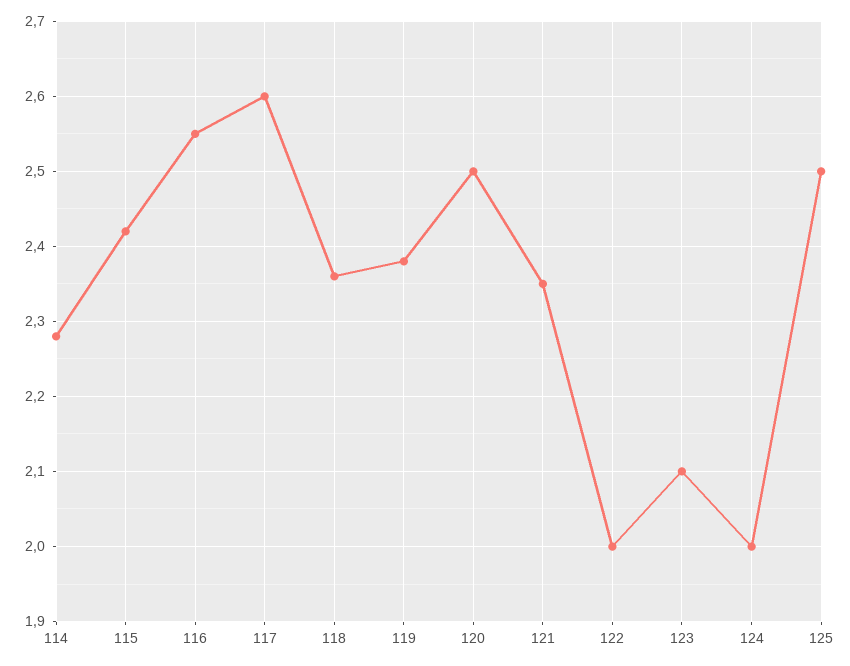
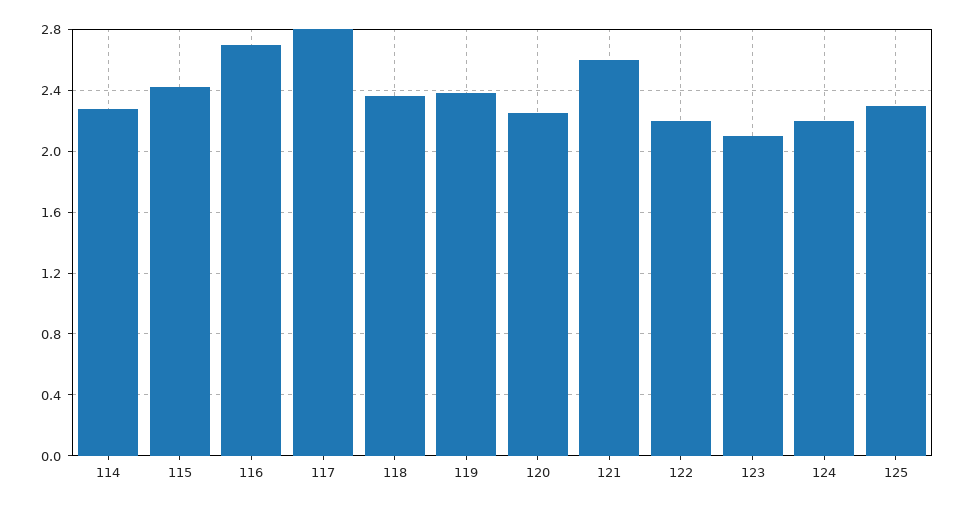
  {
    "114": 2.28,
    "115": 2.42,
-   "116": 2.55,
+   "116": 2.7,
-   "117": 2.6,
+   "117": 2.8,
    "118": 2.36,
    "119": 2.38,
-   "120": 2.5,
+   "120": 2.25,
-   "121": 2.35,
+   "121": 2.6,
-   "122": 2,
+   "122": 2.2,
    "123": 2.1,
-   "124": 2,
+   "124": 2.2,
-   "125": 2.5
+   "125": 2.3
  }

